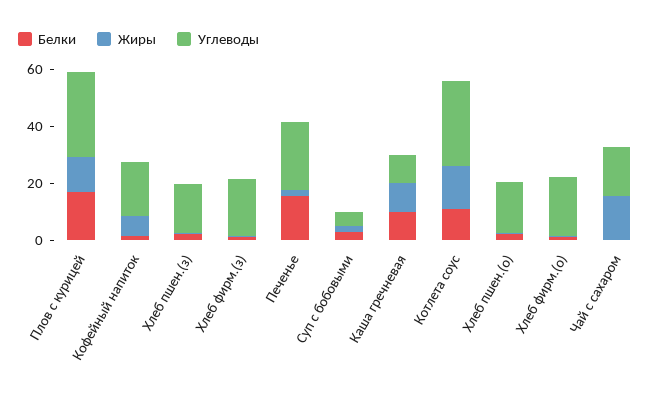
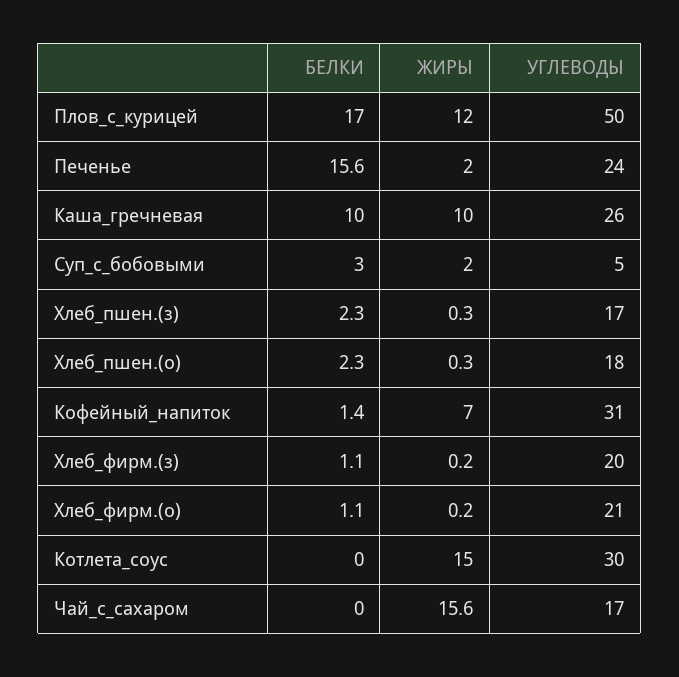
  {
    "Белки": {
      "Плов с курицей": 17,
      "Кофейный напиток": 1.4,
      "Хлеб пшен.(з)": 2.3,
      "Хлеб фирм.(з)": 1.1,
      "Печенье": 15.6,
      "Суп с бобовыми": 3,
      "Каша гречневая": 10,
-     "Котлета соус": 10,
+     "Котлета соус": 0,
      "Хлеб пшен.(о)": 2.3,
      "Хлеб фирм.(о)": 1.1,
      "Чай с сахаром": 0
    },
    "Жиры": {
      "Плов с курицей": 12,
      "Кофейный напиток": 7,
      "Хлеб пшен.(з)": 0.3,
      "Хлеб фирм.(з)": 0.2,
      "Печенье": 2,
      "Суп с бобовыми": 2,
      "Каша гречневая": 10,
      "Котлета соус": 15,
      "Хлеб пшен.(о)": 0.3,
      "Хлеб фирм.(о)": 0.2,
      "Чай с сахаром": 15.6
    },
    "Углеводы": {
-     "Плов с курицей": 30,
+     "Плов с курицей": 50,
-     "Кофейный напиток": 20,
+     "Кофейный напиток": 31,
      "Хлеб пшен.(з)": 17,
      "Хлеб фирм.(з)": 20,
      "Печенье": 24,
      "Суп с бобовыми": 5,
-     "Каша гречневая": 10,
+     "Каша гречневая": 26,
      "Котлета соус": 30,
      "Хлеб пшен.(о)": 18,
      "Хлеб фирм.(о)": 21,
      "Чай с сахаром": 17
    }
  }

